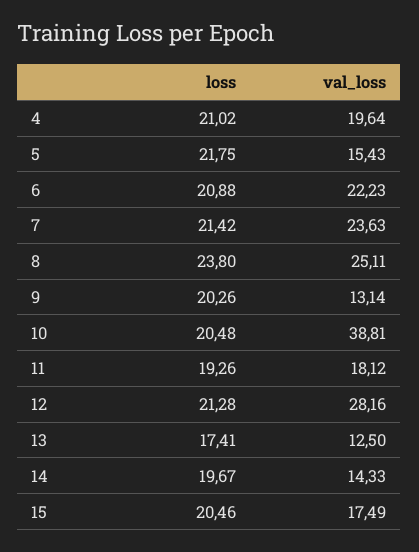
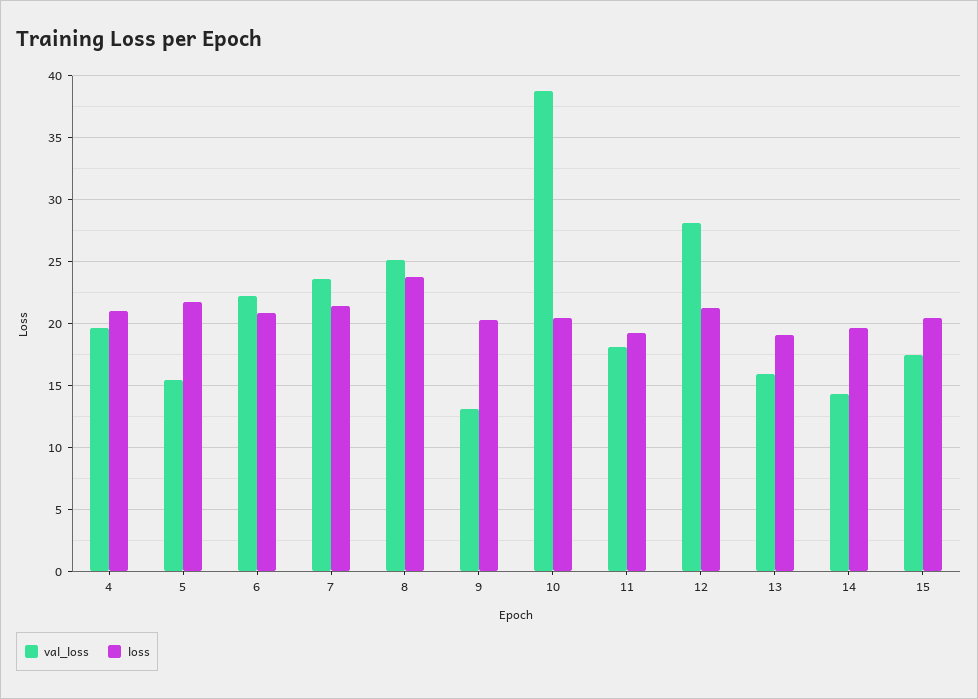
  {
    "loss": {
      "4": 21.02,
      "5": 21.75,
      "6": 20.88,
      "7": 21.42,
      "8": 23.8,
      "9": 20.26,
      "10": 20.48,
      "11": 19.26,
      "12": 21.28,
-     "13": 17.41,
+     "13": 19,
      "14": 19.67,
      "15": 20.46
    },
    "val_loss": {
      "4": 19.64,
      "5": 15.43,
      "6": 22.23,
      "7": 23.63,
      "8": 25.11,
      "9": 13.14,
      "10": 38.81,
      "11": 18.12,
      "12": 28.16,
-     "13": 12.5,
+     "13": 16,
      "14": 14.33,
      "15": 17.49
    }
  }

